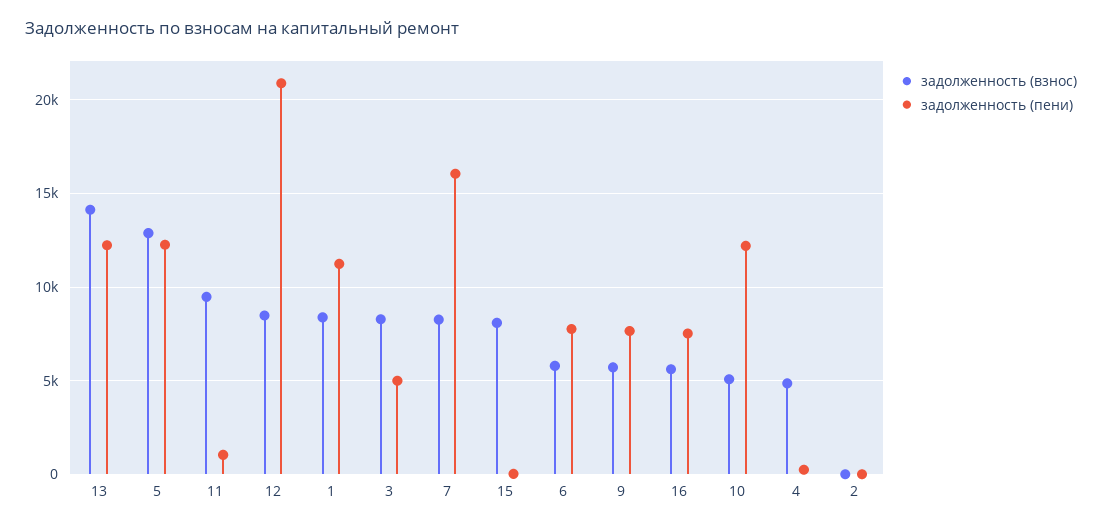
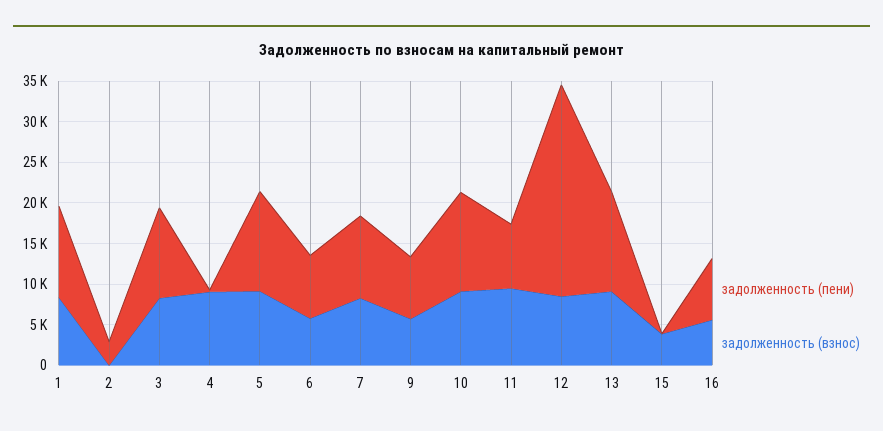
  {
    "задолженность (взнос)": {
-     "13": 14000,
+     "13": 9000,
-     "5": 13000,
+     "5": 9000,
      "11": 9500,
      "12": 8500,
      "1": 8500,
      "3": 8500,
      "7": 8500,
-     "15": 8000,
+     "15": 4000,
      "6": 6000,
      "9": 5500,
      "16": 5500,
-     "10": 5000,
+     "10": 9000,
-     "4": 5000,
+     "4": 9000,
      "2": 0
    },
    "задолженность (пени)": {
      "13": 12000,
      "5": 12500,
-     "11": 1000,
+     "11": 8000,
-     "12": 21000,
+     "12": 26000,
      "1": 11000,
-     "3": 5000,
+     "3": 11000,
-     "7": 16000,
+     "7": 10000,
      "15": 0,
      "6": 8000,
      "9": 7500,
      "16": 7500,
      "10": 12000,
      "4": 0,
-     "2": 0
+     "2": 3000
    }
  }

